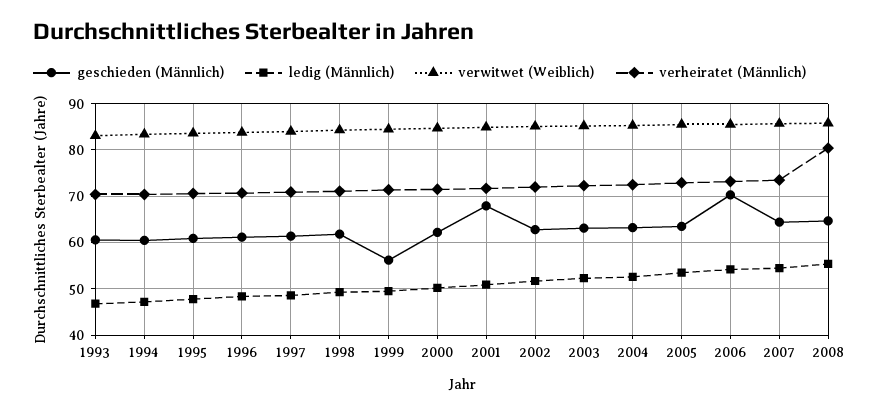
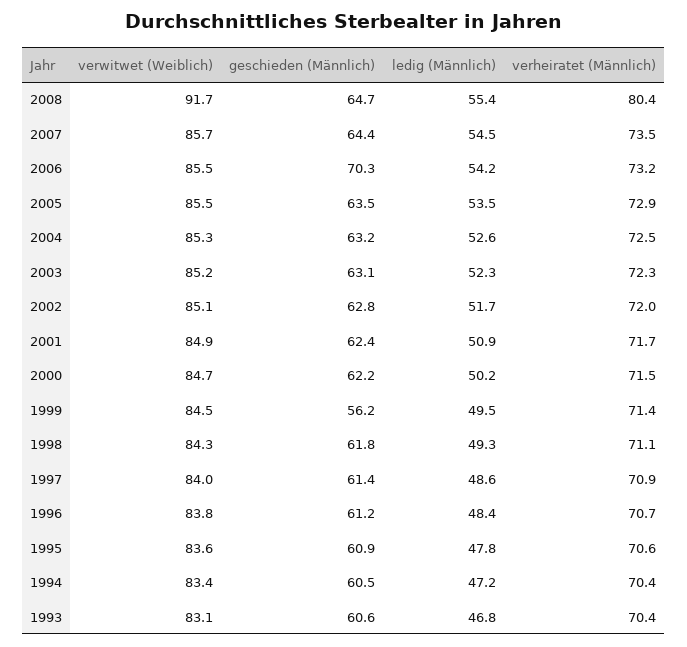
  {
    "geschieden (Männlich)": {
      "1993": 60.6,
      "1994": 60.5,
      "1995": 60.9,
      "1996": 61.2,
      "1997": 61.4,
      "1998": 61.8,
      "1999": 56.2,
      "2000": 62.2,
-     "2001": 68,
+     "2001": 62.4,
      "2002": 62.8,
      "2003": 63.1,
      "2004": 63.2,
      "2005": 63.5,
      "2006": 70.3,
      "2007": 64.4,
      "2008": 64.7
    },
    "ledig (Männlich)": {
      "1993": 46.8,
      "1994": 47.2,
      "1995": 47.8,
      "1996": 48.4,
      "1997": 48.6,
      "1998": 49.3,
      "1999": 49.5,
      "2000": 50.2,
      "2001": 50.9,
      "2002": 51.7,
      "2003": 52.3,
      "2004": 52.6,
      "2005": 53.5,
      "2006": 54.2,
      "2007": 54.5,
      "2008": 55.4
    },
    "verwitwet (Weiblich)": {
      "1993": 83.1,
      "1994": 83.4,
      "1995": 83.6,
      "1996": 83.8,
      "1997": 84,
      "1998": 84.3,
      "1999": 84.5,
      "2000": 84.7,
      "2001": 84.9,
      "2002": 85.1,
      "2003": 85.2,
      "2004": 85.3,
      "2005": 85.5,
      "2006": 85.5,
      "2007": 85.7,
-     "2008": 86
+     "2008": 91.7
    },
    "verheiratet (Männlich)": {
      "1993": 70.4,
      "1994": 70.4,
      "1995": 70.6,
      "1996": 70.7,
      "1997": 70.9,
      "1998": 71.1,
      "1999": 71.4,
      "2000": 71.5,
      "2001": 71.7,
      "2002": 72,
      "2003": 72.3,
      "2004": 72.5,
      "2005": 72.9,
      "2006": 73.2,
      "2007": 73.5,
      "2008": 80.4
    }
  }

